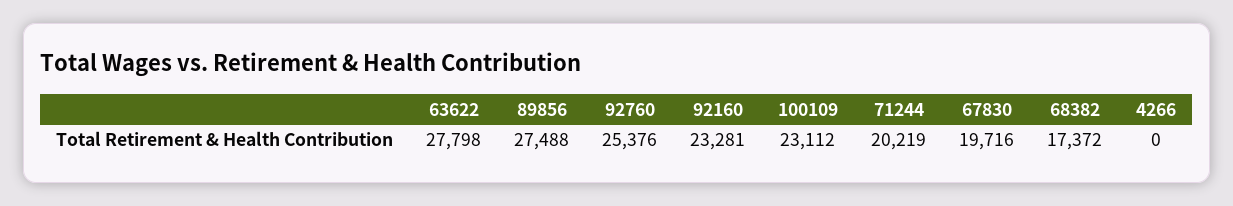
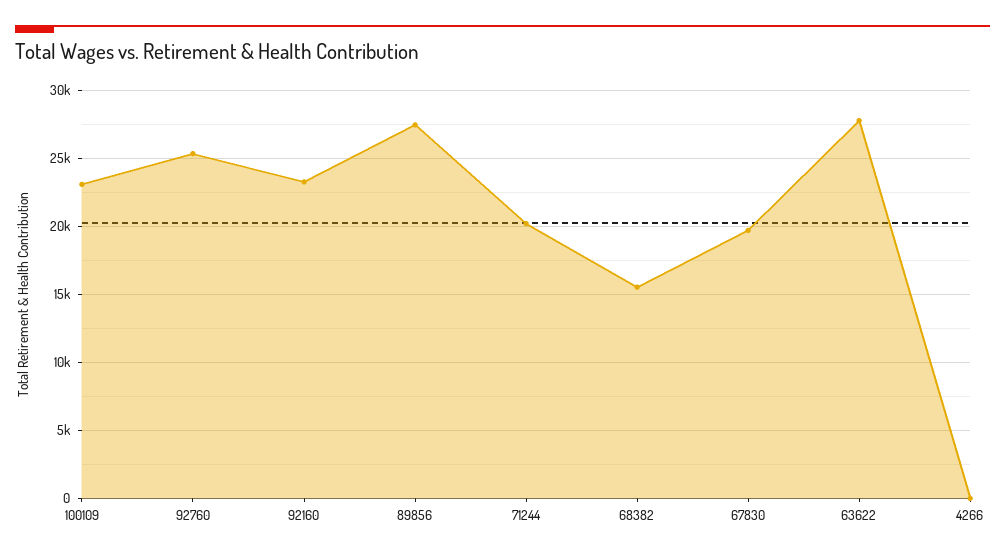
  {
    "63622": 27798,
    "89856": 27488,
    "92760": 25376,
    "92160": 23281,
    "100109": 23112,
    "71244": 20219,
    "67830": 19716,
-   "68382": 17372,
+   "68382": 15500,
    "4266": 0
  }

